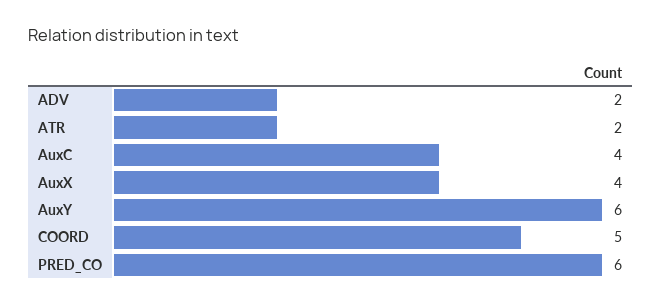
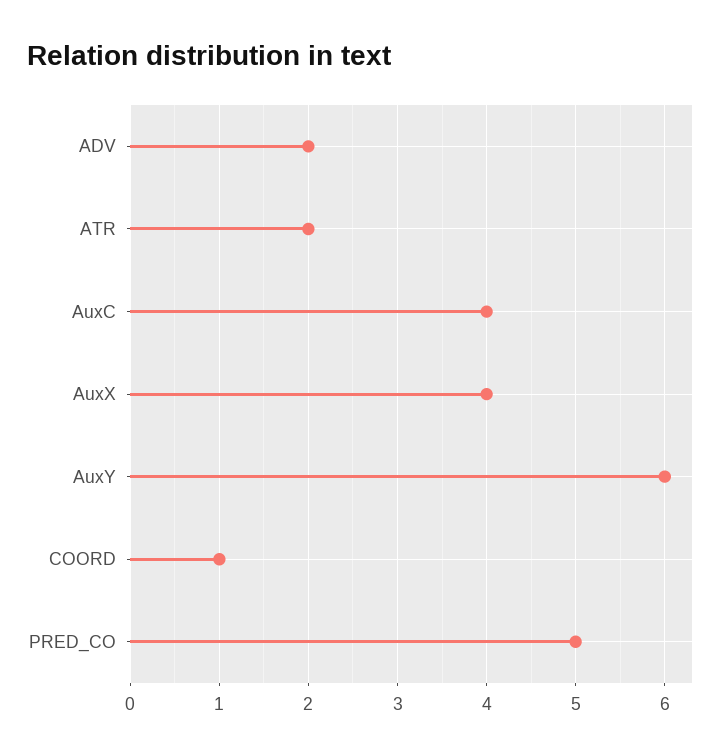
  {
    "ADV": 2,
    "ATR": 2,
    "AuxC": 4,
    "AuxX": 4,
    "AuxY": 6,
-   "COORD": 5,
+   "COORD": 1,
-   "PRED_CO": 6
+   "PRED_CO": 5
  }

